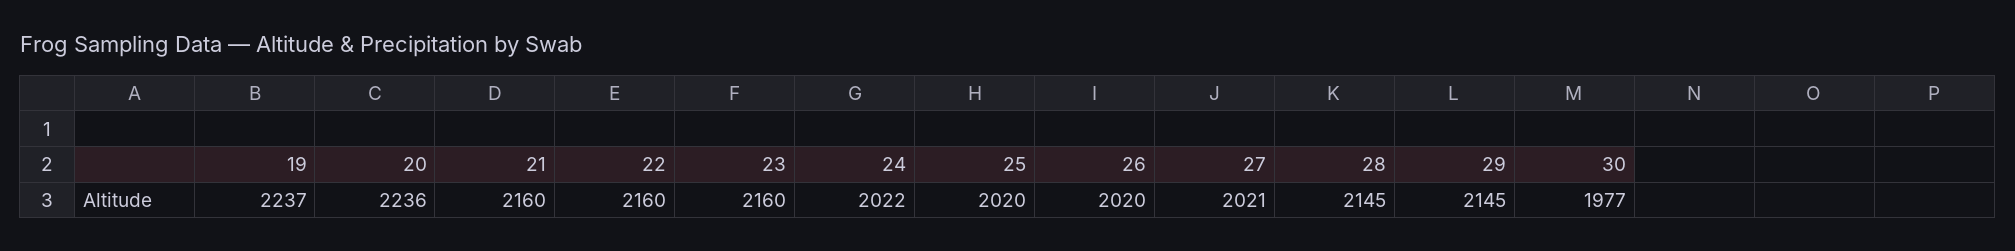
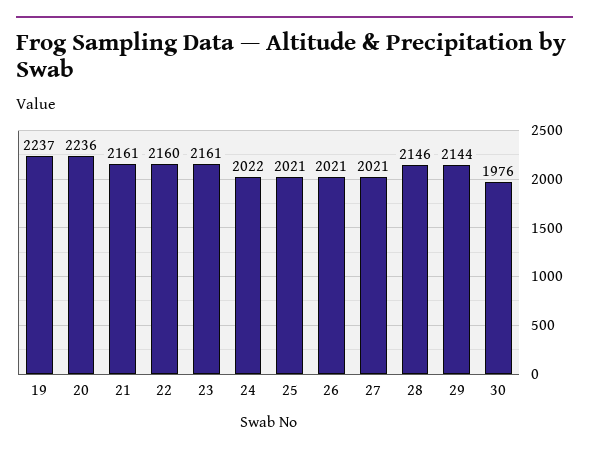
  {
    "19": 2237,
    "20": 2236,
-   "21": 2160,
+   "21": 2161,
    "22": 2160,
-   "23": 2160,
+   "23": 2161,
    "24": 2022,
-   "25": 2020,
+   "25": 2021,
-   "26": 2020,
+   "26": 2021,
    "27": 2021,
-   "28": 2145,
+   "28": 2146,
-   "29": 2145,
+   "29": 2144,
-   "30": 1977
+   "30": 1976
  }

